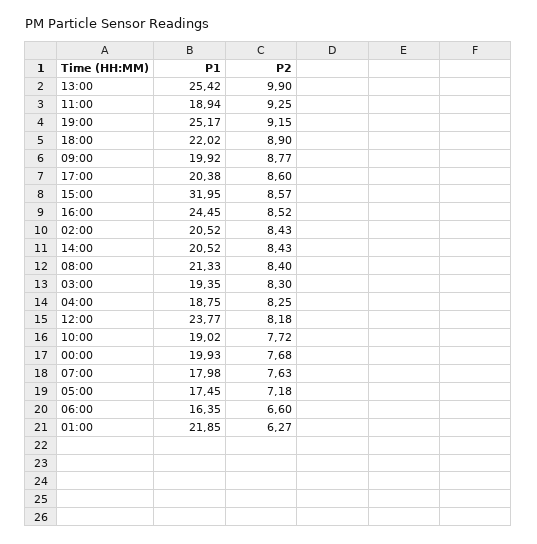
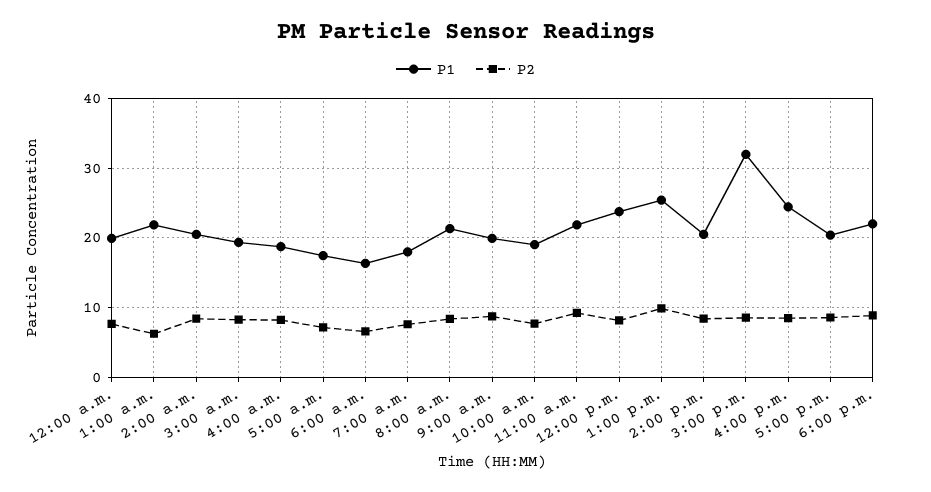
  {
    "P1": {
      "13:00": 25.42,
-     "11:00": 18.94,
+     "11:00": 22,
-     "19:00": 25.17,
      "18:00": 22.02,
      "09:00": 19.92,
      "17:00": 20.38,
      "15:00": 31.95,
      "16:00": 24.45,
      "02:00": 20.52,
      "14:00": 20.52,
      "08:00": 21.33,
      "03:00": 19.35,
      "04:00": 18.75,
      "12:00": 23.77,
      "10:00": 19.02,
      "00:00": 19.93,
      "07:00": 17.98,
      "05:00": 17.45,
      "06:00": 16.35,
      "01:00": 21.85
    },
    "P2": {
      "13:00": 9.9,
      "11:00": 9.25,
-     "19:00": 9.15,
      "18:00": 8.9,
      "09:00": 8.77,
      "17:00": 8.6,
      "15:00": 8.57,
      "16:00": 8.52,
      "02:00": 8.43,
      "14:00": 8.43,
      "08:00": 8.4,
      "03:00": 8.3,
      "04:00": 8.25,
      "12:00": 8.18,
      "10:00": 7.72,
      "00:00": 7.68,
      "07:00": 7.63,
      "05:00": 7.18,
      "06:00": 6.6,
      "01:00": 6.27
    }
  }

